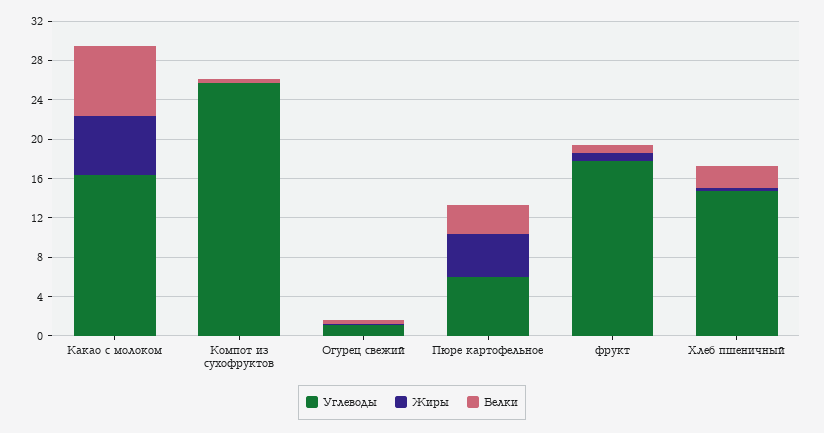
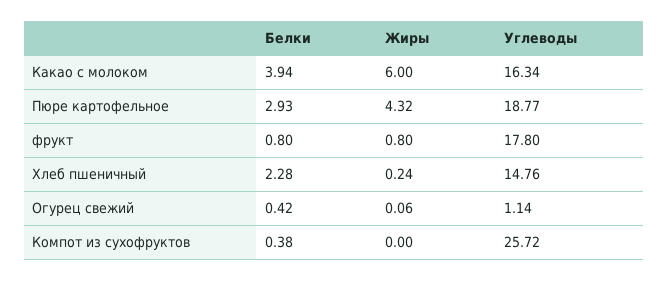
  {
    "Углеводы": {
      "Какао с молоком": 16.34,
      "Компот из сухофруктов": 25.72,
      "Огурец свежий": 1.14,
-     "Пюре картофельное": 6,
+     "Пюре картофельное": 18.77,
      "фрукт": 17.8,
      "Хлеб пшеничный": 14.76
    },
    "Жиры": {
      "Какао с молоком": 6,
      "Компот из сухофруктов": 0,
      "Огурец свежий": 0.06,
      "Пюре картофельное": 4.32,
      "фрукт": 0.8,
      "Хлеб пшеничный": 0.24
    },
    "Белки": {
-     "Какао с молоком": 7,
+     "Какао с молоком": 3.94,
      "Компот из сухофруктов": 0.38,
      "Огурец свежий": 0.42,
      "Пюре картофельное": 2.93,
      "фрукт": 0.8,
      "Хлеб пшеничный": 2.28
    }
  }

